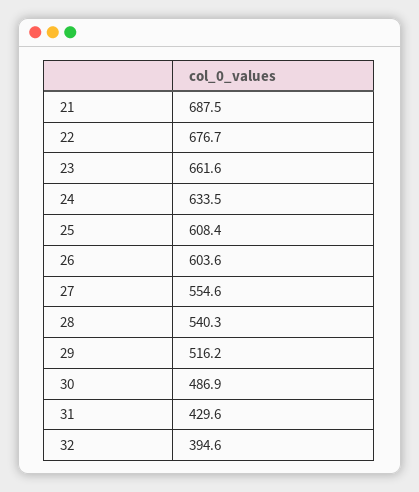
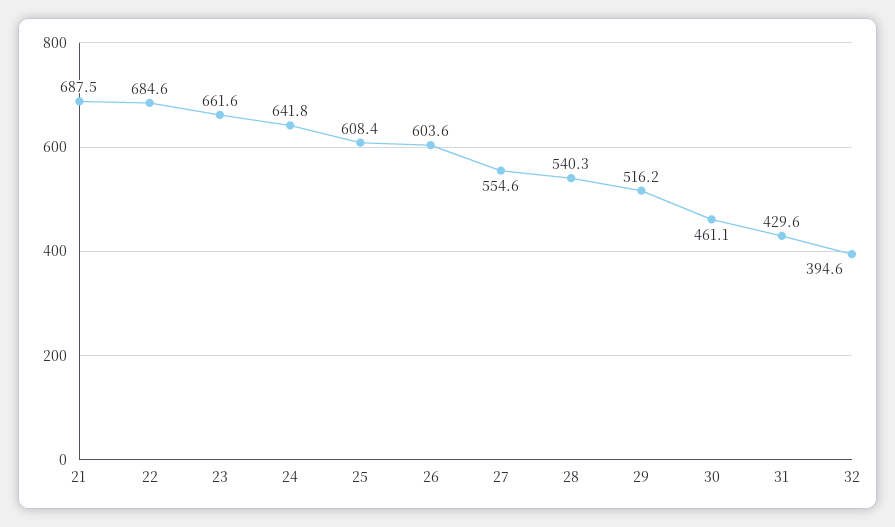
  {
    "21": 687.5,
-   "22": 676.7,
+   "22": 684.6,
    "23": 661.6,
-   "24": 633.5,
+   "24": 641.8,
    "25": 608.4,
    "26": 603.6,
    "27": 554.6,
    "28": 540.3,
    "29": 516.2,
-   "30": 486.9,
+   "30": 461.1,
    "31": 429.6,
    "32": 394.6
  }

